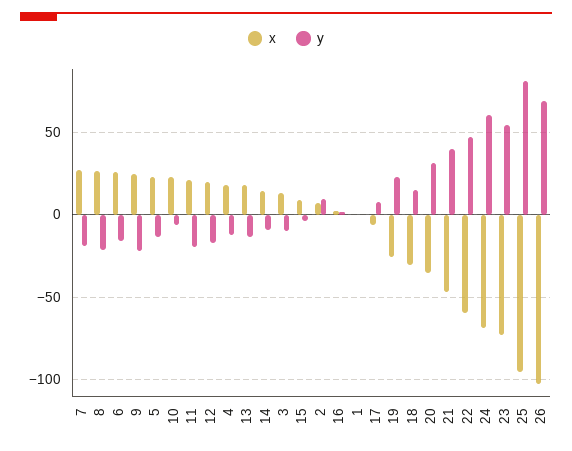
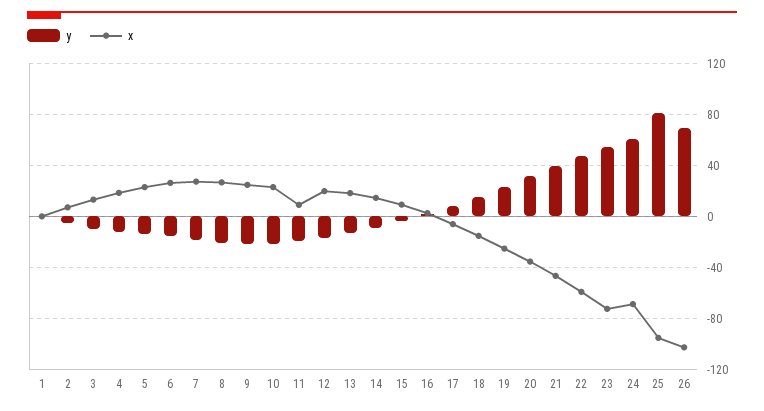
  {
    "x": {
      "7": 25,
      "8": 25,
      "6": 25,
      "9": 25,
      "5": 25,
      "10": 25,
-     "11": 20,
+     "11": 10,
      "12": 20,
      "4": 20,
      "13": 20,
      "14": 15,
      "3": 15,
      "15": 10,
      "2": 5,
      "16": 0,
      "1": 0,
      "17": -5,
      "19": -25,
-     "18": -30,
+     "18": -15,
      "20": -35,
      "21": -45,
      "22": -60,
      "24": -70,
      "23": -75,
      "25": -95,
      "26": -105
    },
    "y": {
      "7": -20,
      "8": -20,
      "6": -15,
      "9": -20,
      "5": -15,
-     "10": -5,
+     "10": -20,
      "11": -20,
      "12": -15,
      "4": -10,
      "13": -15,
      "14": -10,
      "3": -10,
      "15": -5,
-     "2": 10,
+     "2": -5,
      "16": 0,
      "1": 0,
      "17": 10,
      "19": 25,
      "18": 15,
      "20": 30,
      "21": 40,
      "22": 45,
      "24": 60,
      "23": 55,
      "25": 80,
      "26": 70
    }
  }

